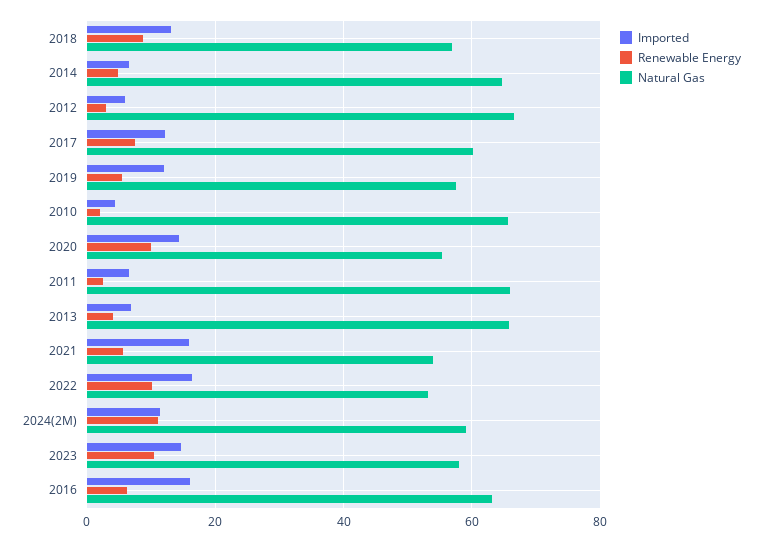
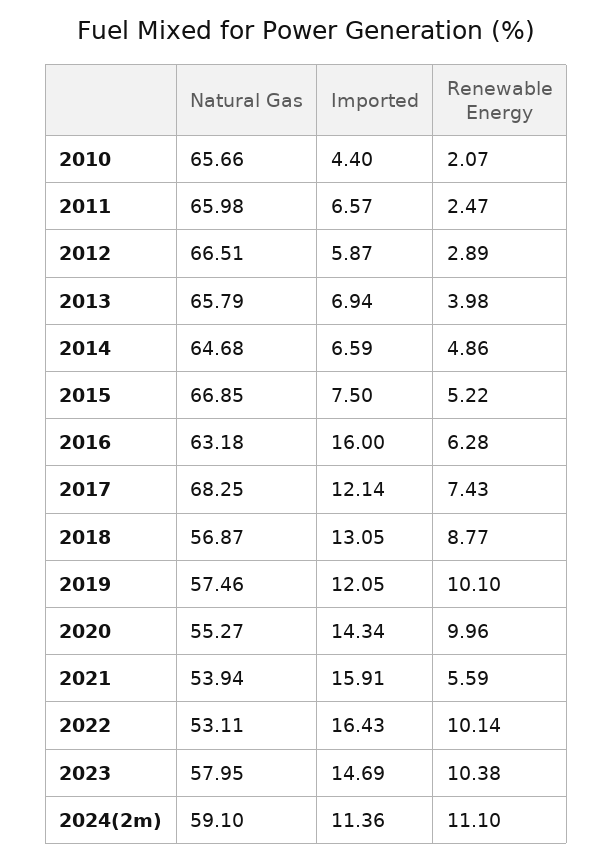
  {
    "Imported": {
      "2018": 13.05,
      "2014": 6.59,
      "2012": 5.87,
      "2017": 12.14,
      "2019": 12.05,
      "2010": 4.4,
      "2020": 14.34,
      "2011": 6.57,
      "2013": 6.94,
      "2021": 15.91,
      "2022": 16.43,
      "2024(2M)": 11.36,
      "2023": 14.69,
-     "2016": 16
+     "2016": 16,
+     "2015": 7.5
    },
    "Renewable Energy": {
      "2018": 8.77,
      "2014": 4.86,
      "2012": 2.89,
      "2017": 7.43,
-     "2019": 6,
+     "2019": 10.1,
      "2010": 2.07,
      "2020": 9.96,
      "2011": 2.47,
      "2013": 3.98,
      "2021": 5.59,
      "2022": 10.14,
      "2024(2M)": 11.1,
      "2023": 10.38,
-     "2016": 6.28
+     "2016": 6.28,
+     "2015": 5.22
    },
    "Natural Gas": {
      "2018": 56.87,
      "2014": 64.68,
      "2012": 66.51,
-     "2017": 60,
+     "2017": 68.25,
      "2019": 57.46,
      "2010": 65.66,
      "2020": 55.27,
      "2011": 65.98,
      "2013": 65.79,
      "2021": 53.94,
      "2022": 53.11,
      "2024(2M)": 59.1,
      "2023": 57.95,
-     "2016": 63.18
+     "2016": 63.18,
+     "2015": 66.85
    }
  }

